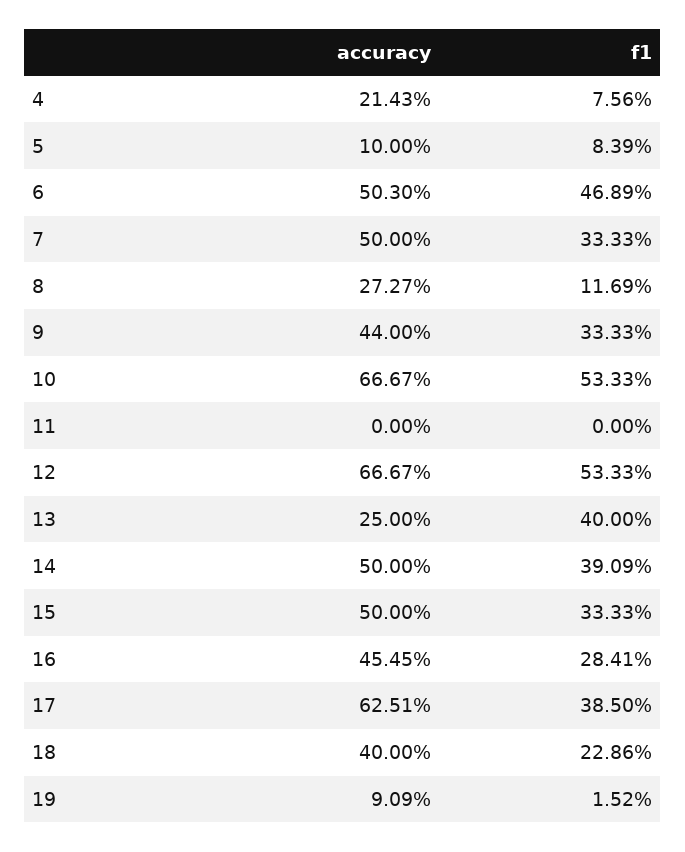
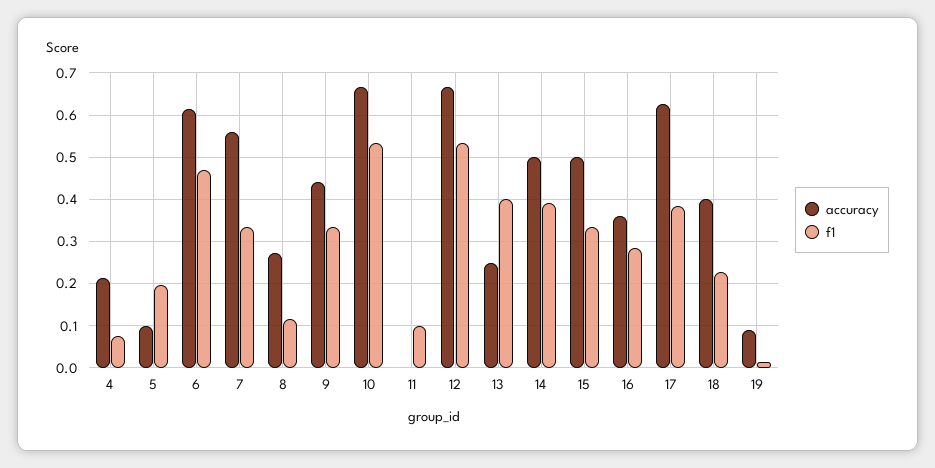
  {
    "accuracy": {
      "4": 0.2143,
      "5": 0.1,
-     "6": 0.503,
+     "6": 0.62,
-     "7": 0.5,
+     "7": 0.56,
      "8": 0.2727,
      "9": 0.44,
      "10": 0.6667,
      "11": 0,
      "12": 0.6667,
      "13": 0.25,
      "14": 0.5,
      "15": 0.5,
-     "16": 0.4545,
+     "16": 0.36,
      "17": 0.6251,
      "18": 0.4,
      "19": 0.0909
    },
    "f1": {
      "4": 0.0756,
-     "5": 0.0839,
+     "5": 0.2,
      "6": 0.4689,
      "7": 0.3333,
      "8": 0.1169,
      "9": 0.3333,
      "10": 0.5333,
-     "11": 0,
+     "11": 0.1,
      "12": 0.5333,
      "13": 0.4,
      "14": 0.3909,
      "15": 0.3333,
      "16": 0.2841,
      "17": 0.385,
      "18": 0.2286,
      "19": 0.0152
    }
  }

